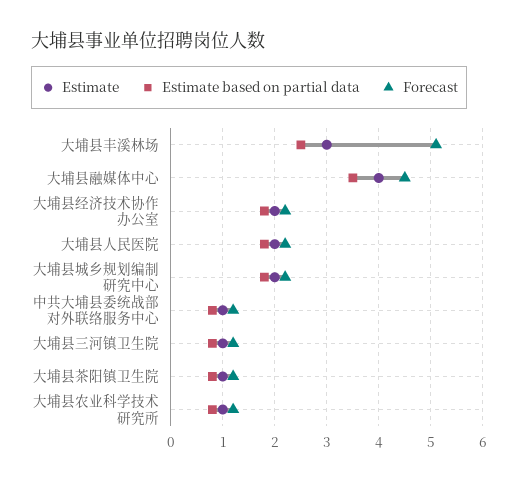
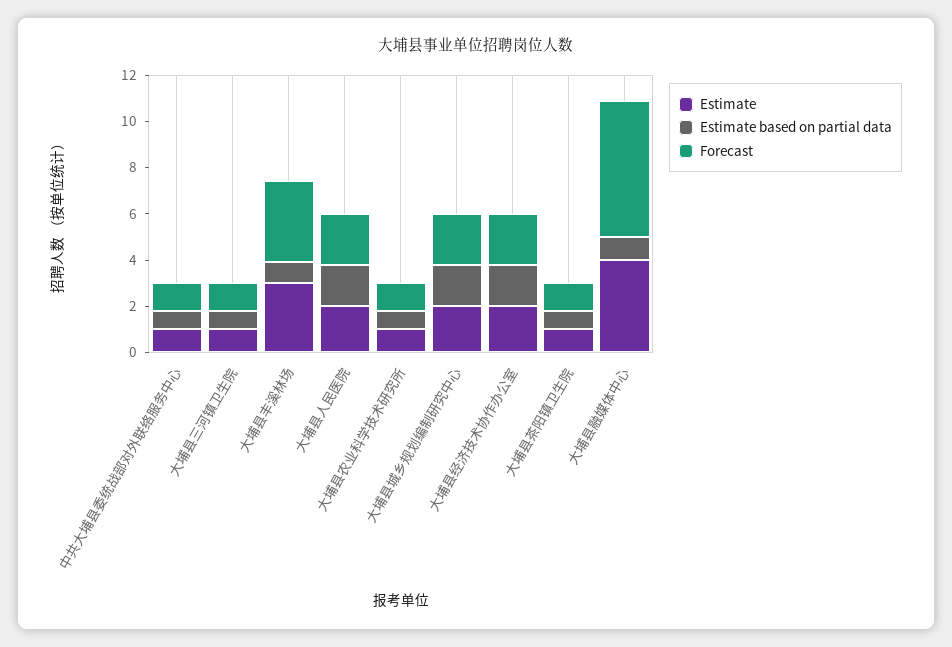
  {
    "Estimate": {
      "大埔县丰溪林场": 3,
      "大埔县融媒体中心": 4,
      "大埔县经济技术协作办公室": 2,
      "大埔县人民医院": 2,
      "大埔县城乡规划编制研究中心": 2,
      "中共大埔县委统战部对外联络服务中心": 1,
      "大埔县三河镇卫生院": 1,
      "大埔县茶阳镇卫生院": 1,
      "大埔县农业科学技术研究所": 1
    },
    "Estimate based on partial data": {
-     "大埔县丰溪林场": 2.5,
+     "大埔县丰溪林场": 1,
-     "大埔县融媒体中心": 3.5,
+     "大埔县融媒体中心": 1,
      "大埔县经济技术协作办公室": 2,
      "大埔县人民医院": 2,
      "大埔县城乡规划编制研究中心": 2,
      "中共大埔县委统战部对外联络服务中心": 1,
      "大埔县三河镇卫生院": 1,
      "大埔县茶阳镇卫生院": 1,
      "大埔县农业科学技术研究所": 1
    },
    "Forecast": {
-     "大埔县丰溪林场": 5,
+     "大埔县丰溪林场": 3.5,
-     "大埔县融媒体中心": 4.5,
+     "大埔县融媒体中心": 6,
      "大埔县经济技术协作办公室": 2,
      "大埔县人民医院": 2,
      "大埔县城乡规划编制研究中心": 2,
      "中共大埔县委统战部对外联络服务中心": 1,
      "大埔县三河镇卫生院": 1,
      "大埔县茶阳镇卫生院": 1,
      "大埔县农业科学技术研究所": 1
    }
  }

